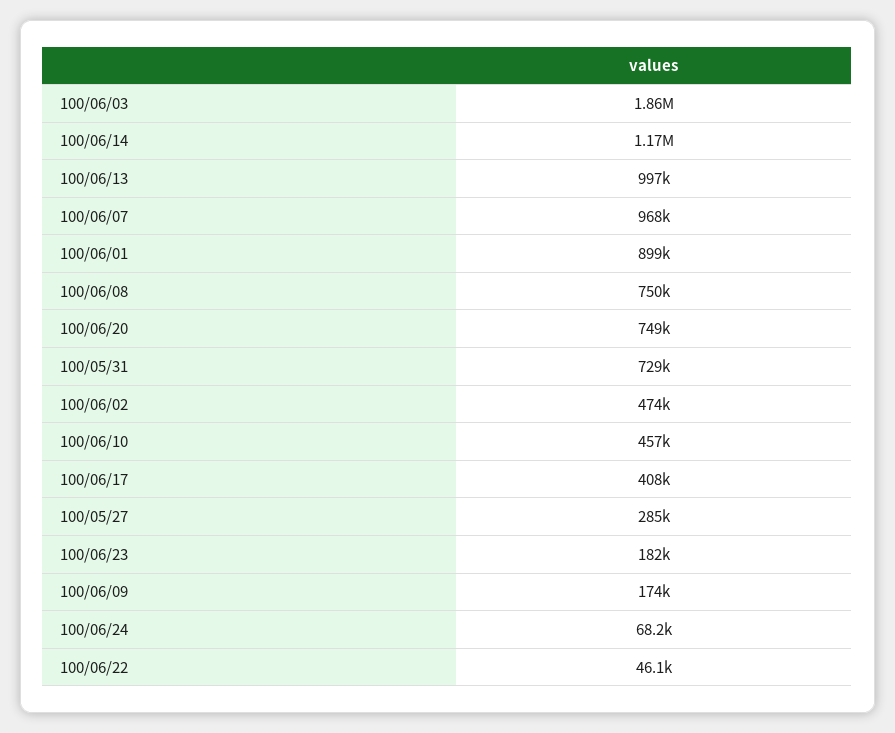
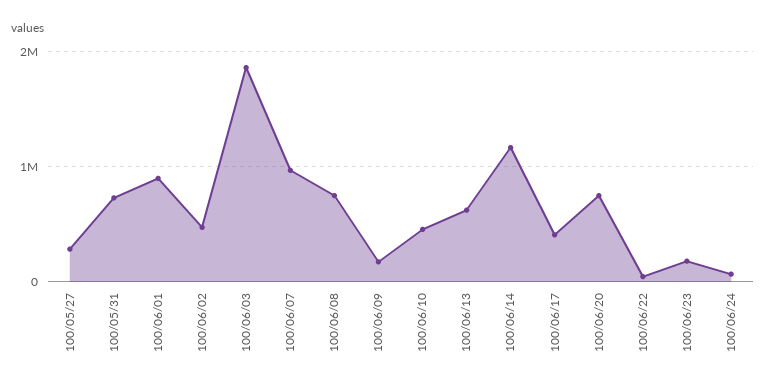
  {
    "100/06/03": 1860000,
    "100/06/14": 1170000,
-   "100/06/13": 997000,
+   "100/06/13": 600000,
    "100/06/07": 968000,
    "100/06/01": 899000,
    "100/06/08": 750000,
    "100/06/20": 749000,
    "100/05/31": 729000,
    "100/06/02": 474000,
    "100/06/10": 457000,
    "100/06/17": 408000,
    "100/05/27": 285000,
    "100/06/23": 182000,
    "100/06/09": 174000,
    "100/06/24": 68200,
    "100/06/22": 46100
  }

